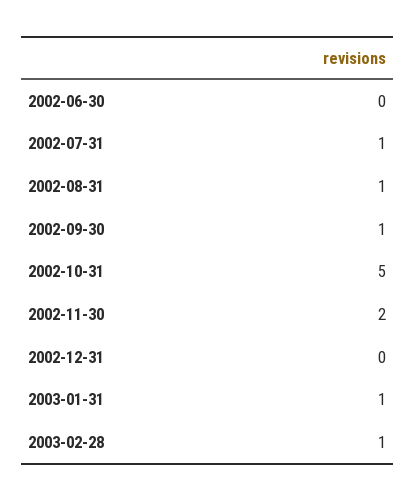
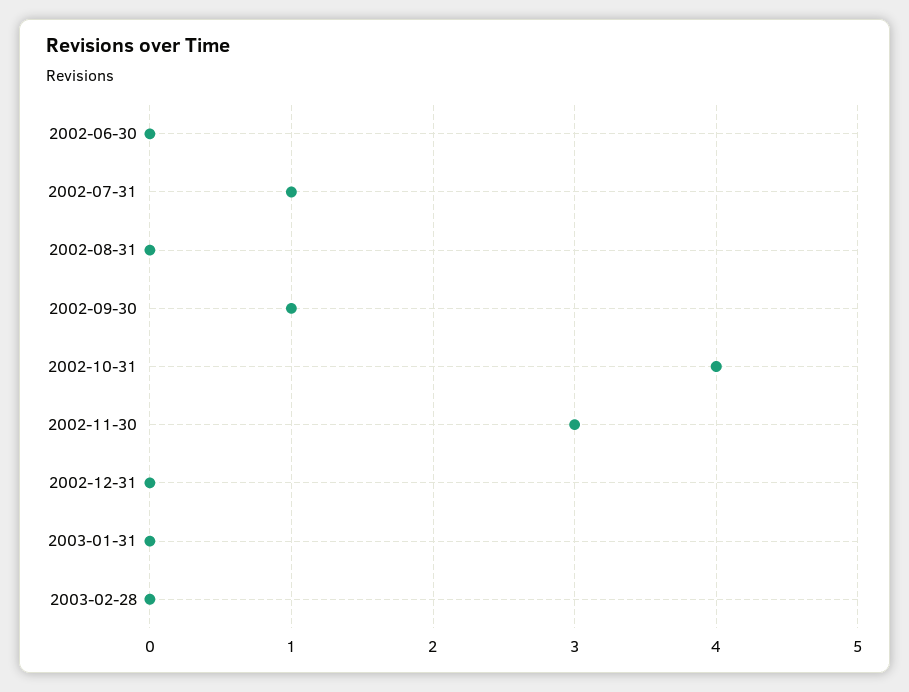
  {
    "2002-06-30": 0,
    "2002-07-31": 1,
-   "2002-08-31": 1,
+   "2002-08-31": 0,
    "2002-09-30": 1,
-   "2002-10-31": 5,
+   "2002-10-31": 4,
-   "2002-11-30": 2,
+   "2002-11-30": 3,
    "2002-12-31": 0,
-   "2003-01-31": 1,
+   "2003-01-31": 0,
-   "2003-02-28": 1
+   "2003-02-28": 0
  }

